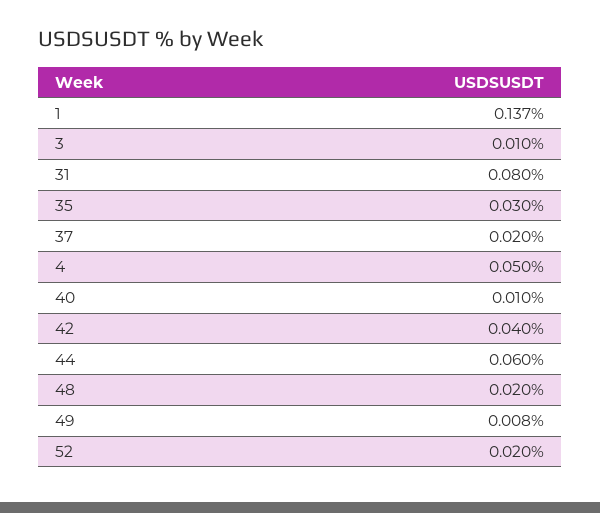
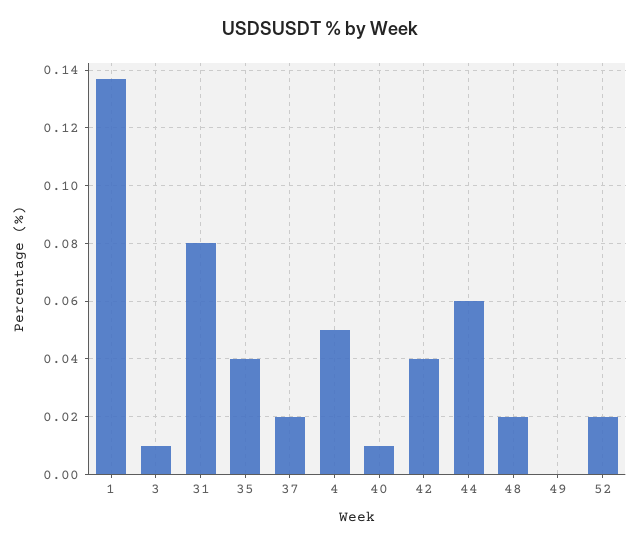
  {
    "1": 0.137,
    "3": 0.01,
    "31": 0.08,
-   "35": 0.03,
+   "35": 0.04,
    "37": 0.02,
    "4": 0.05,
    "40": 0.01,
    "42": 0.04,
    "44": 0.06,
    "48": 0.02,
-   "49": 0.008,
+   "49": 0,
    "52": 0.02
  }

